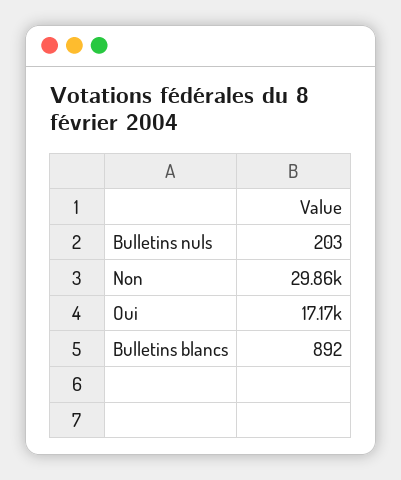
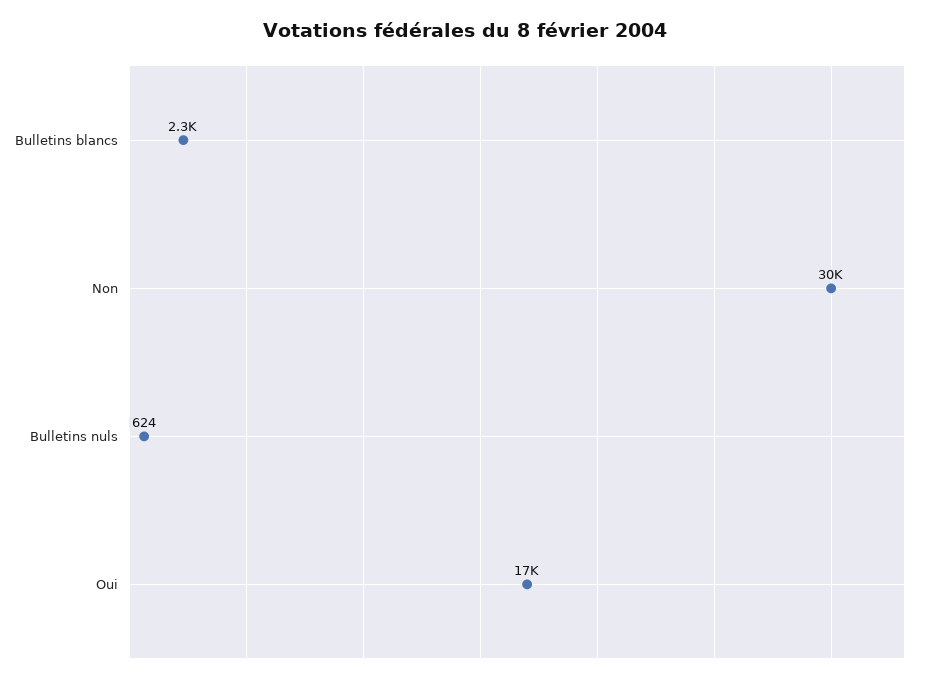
  {
-   "Bulletins nuls": 203,
+   "Bulletins nuls": 624,
    "Non": 29860,
    "Oui": 17170,
-   "Bulletins blancs": 892
+   "Bulletins blancs": 2300
  }

